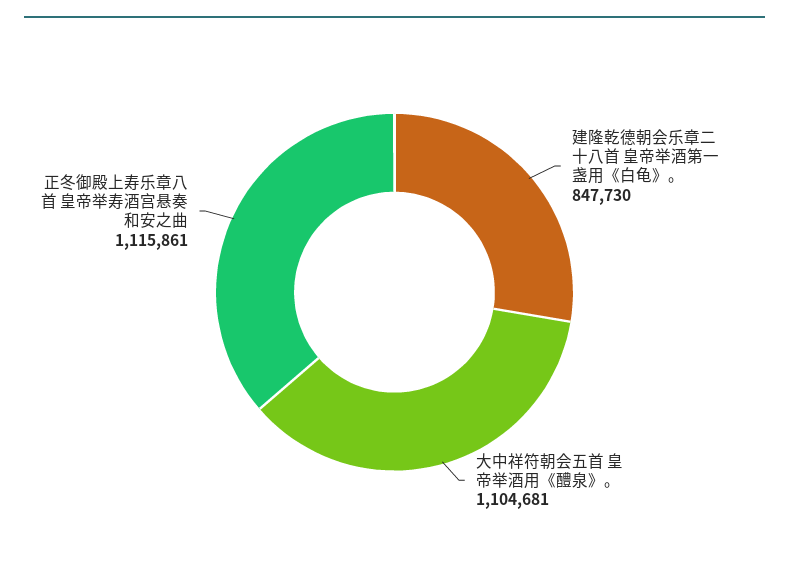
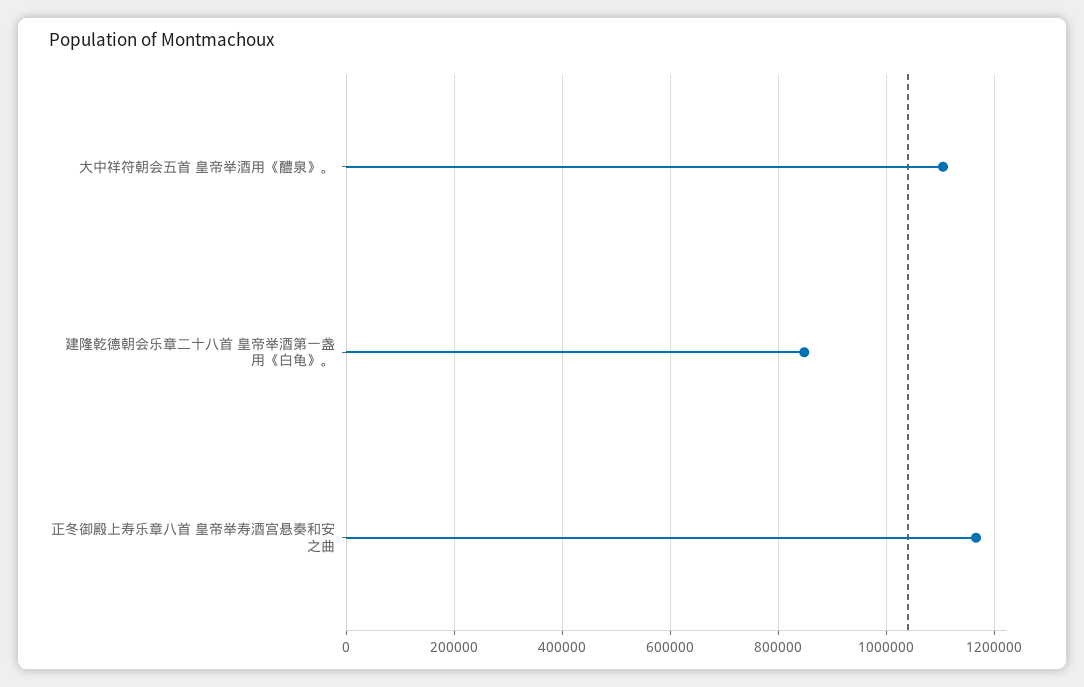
  {
    "建隆乾德朝会乐章二十八首 皇帝举酒第一盏用《白龟》。": 847730,
    "大中祥符朝会五首 皇帝举酒用《醴泉》。": 1104681,
-   "正冬御殿上寿乐章八首 皇帝举寿酒宫悬奏和安之曲": 1115861
+   "正冬御殿上寿乐章八首 皇帝举寿酒宫悬奏和安之曲": 1160000
  }

